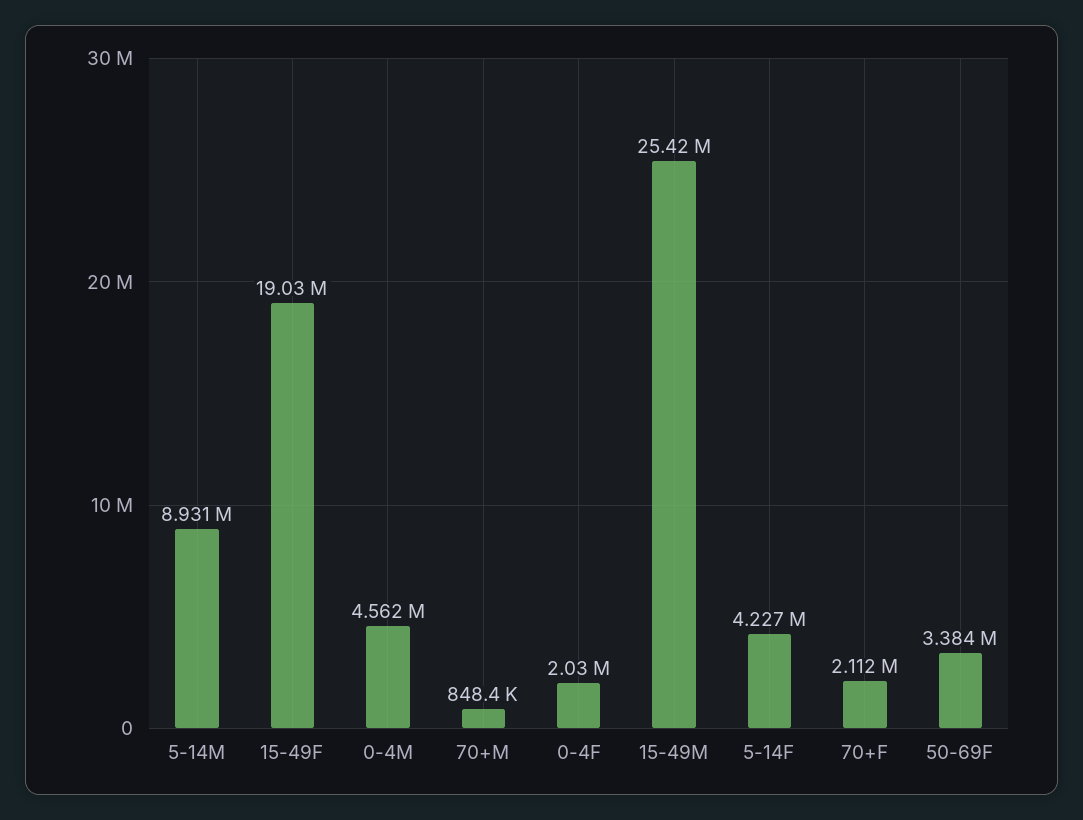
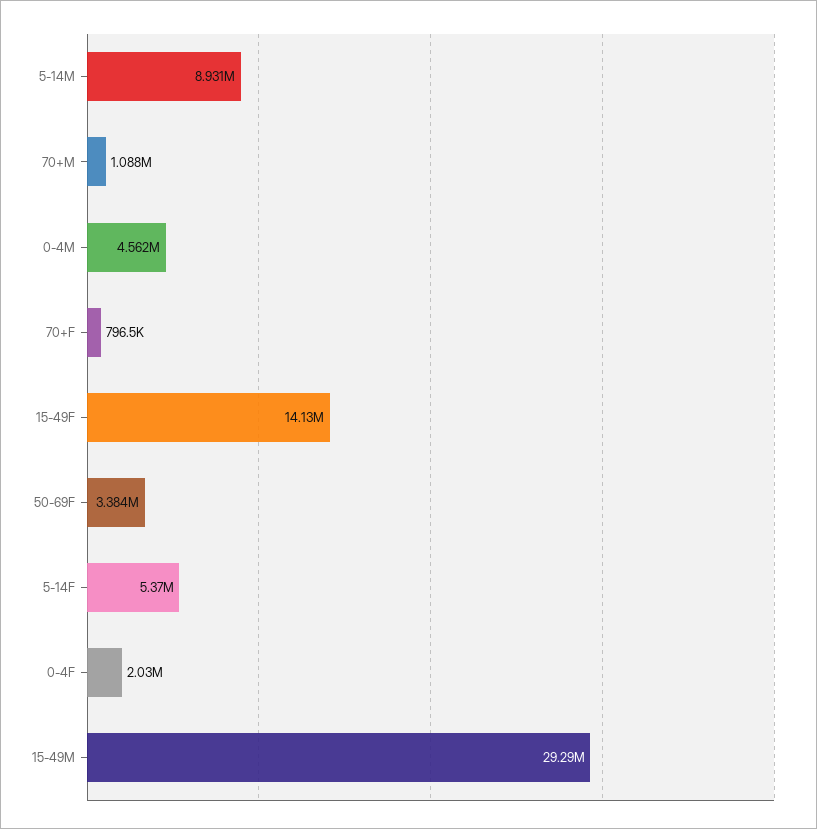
  {
    "5-14M": 8931000,
-   "15-49F": 19030000,
+   "15-49F": 14130000,
    "0-4M": 4562000,
-   "70+M": 848400,
+   "70+M": 1088000,
    "0-4F": 2030000,
-   "15-49M": 25420000,
+   "15-49M": 29290000,
-   "5-14F": 4227000,
+   "5-14F": 5370000,
-   "70+F": 2112000,
+   "70+F": 796500,
    "50-69F": 3384000
  }

